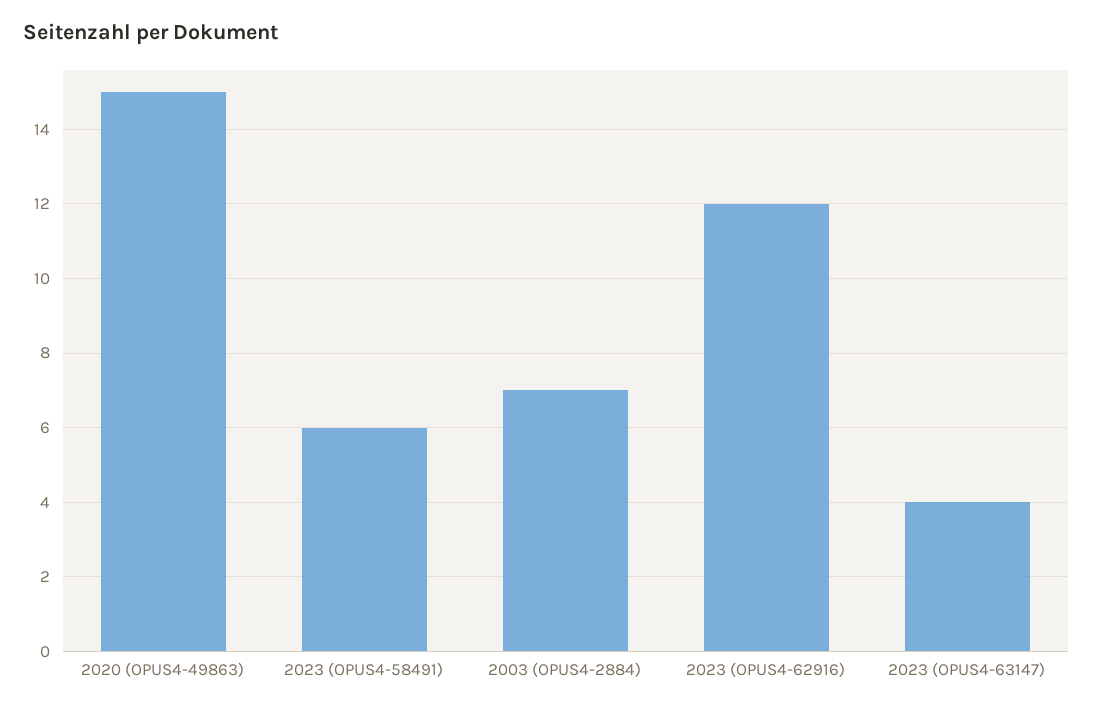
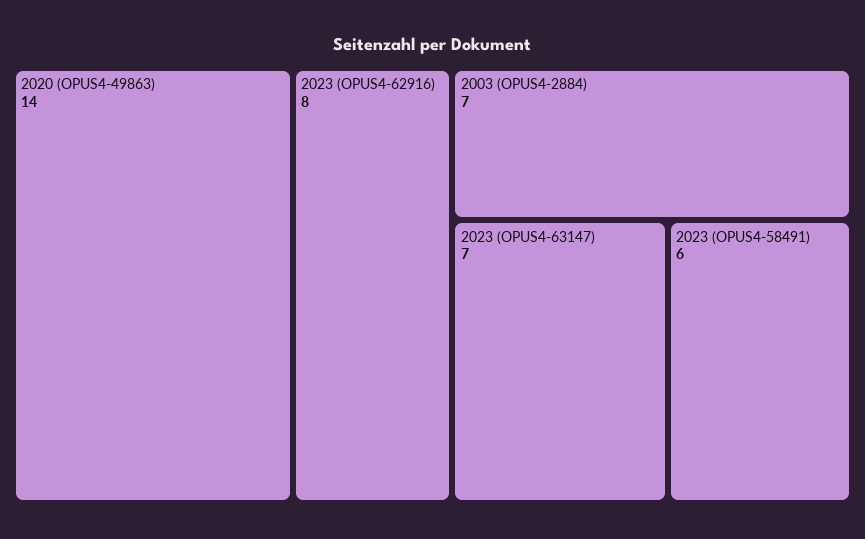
  {
-   "2020 (OPUS4-49863)": 15,
+   "2020 (OPUS4-49863)": 14,
    "2023 (OPUS4-58491)": 6,
    "2003 (OPUS4-2884)": 7,
-   "2023 (OPUS4-62916)": 12,
+   "2023 (OPUS4-62916)": 8,
-   "2023 (OPUS4-63147)": 4
+   "2023 (OPUS4-63147)": 7
  }

